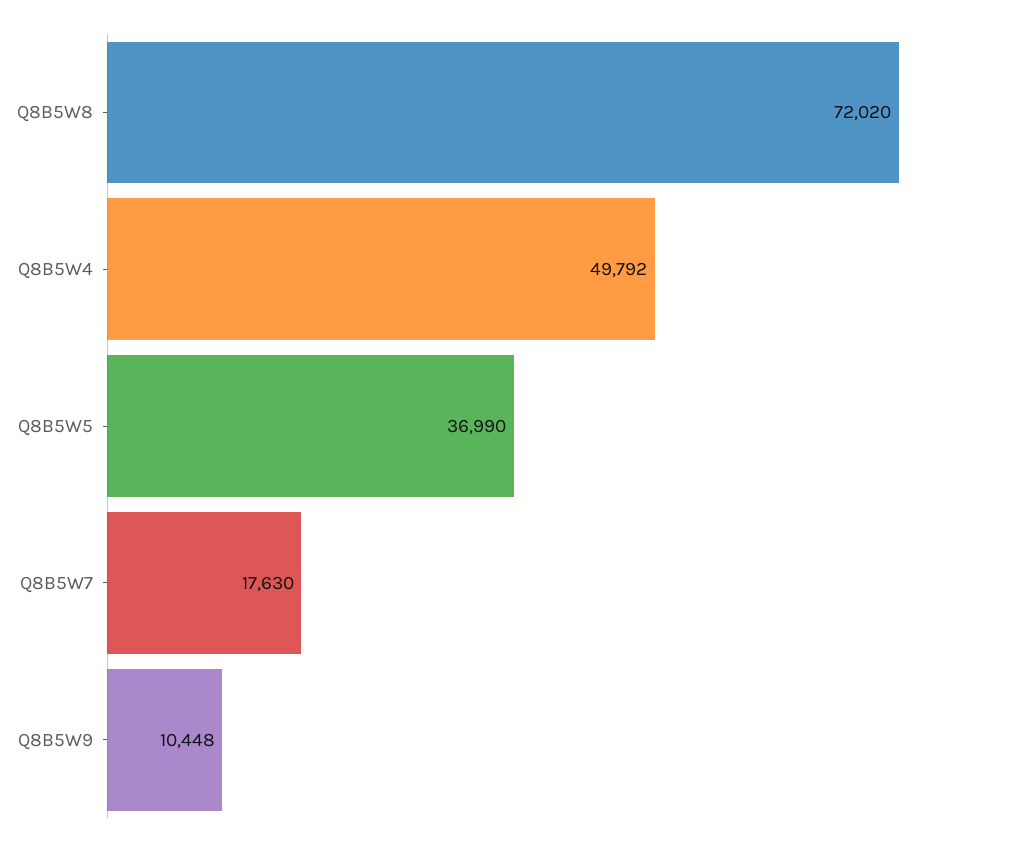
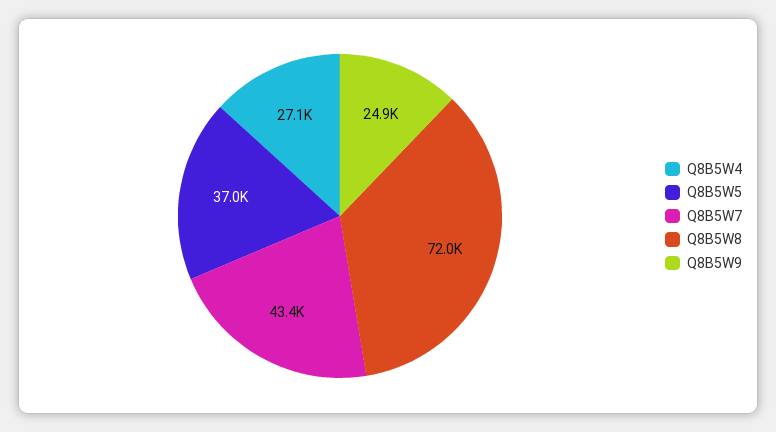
  {
    "Q8B5W8": 72020,
-   "Q8B5W4": 49792,
+   "Q8B5W4": 27100,
    "Q8B5W5": 36990,
-   "Q8B5W7": 17630,
+   "Q8B5W7": 43400,
-   "Q8B5W9": 10448
+   "Q8B5W9": 24900
  }

